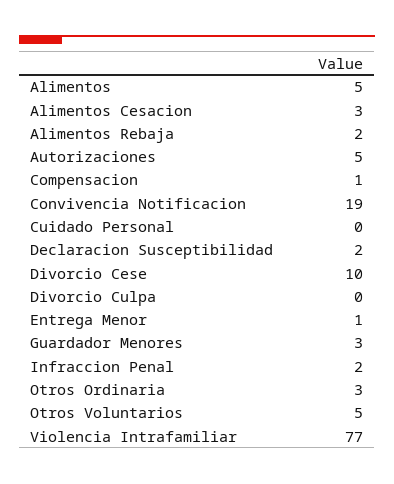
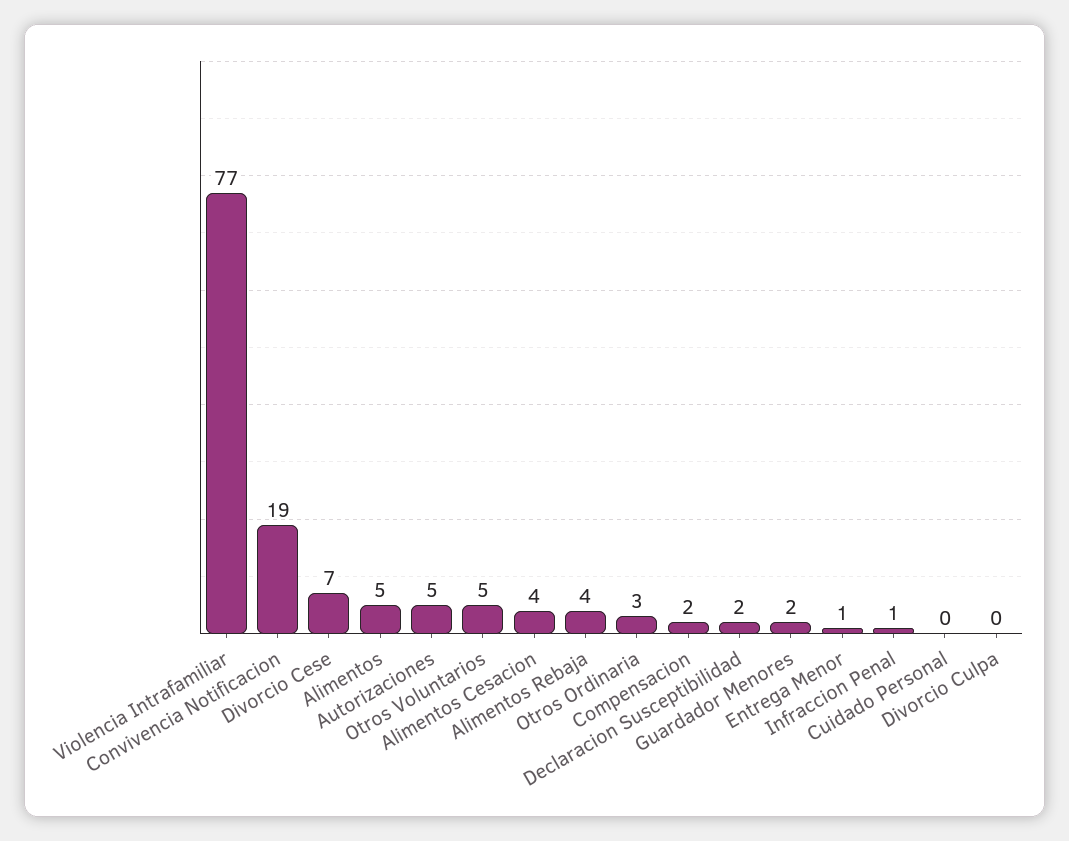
  {
    "Alimentos": 5,
-   "Alimentos Cesacion": 3,
+   "Alimentos Cesacion": 4,
-   "Alimentos Rebaja": 2,
+   "Alimentos Rebaja": 4,
    "Autorizaciones": 5,
-   "Compensacion": 1,
+   "Compensacion": 2,
    "Convivencia Notificacion": 19,
    "Cuidado Personal": 0,
    "Declaracion Susceptibilidad": 2,
-   "Divorcio Cese": 10,
+   "Divorcio Cese": 7,
    "Divorcio Culpa": 0,
    "Entrega Menor": 1,
-   "Guardador Menores": 3,
+   "Guardador Menores": 2,
-   "Infraccion Penal": 2,
+   "Infraccion Penal": 1,
    "Otros Ordinaria": 3,
    "Otros Voluntarios": 5,
    "Violencia Intrafamiliar": 77
  }

